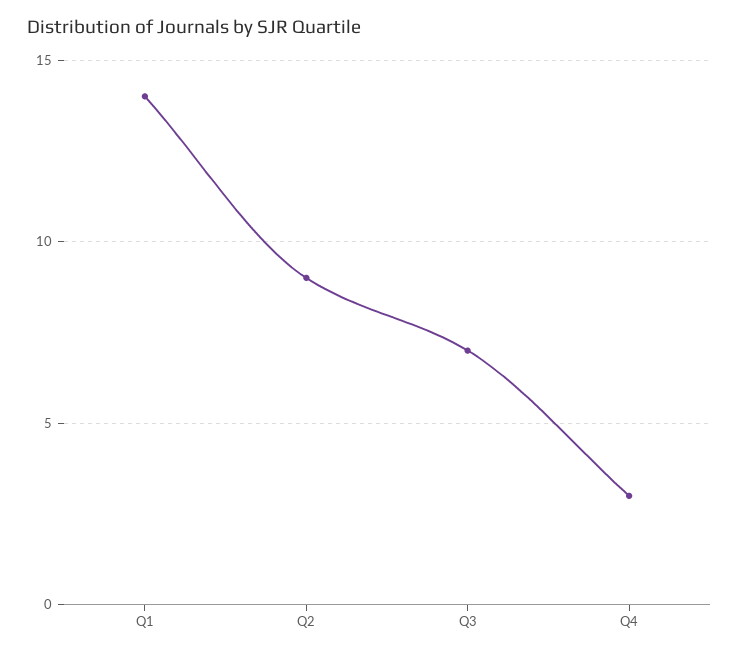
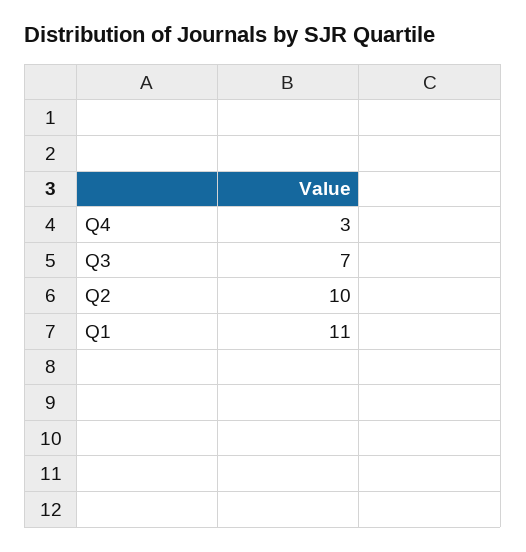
  {
-   "Q1": 14,
+   "Q1": 11,
-   "Q2": 9,
+   "Q2": 10,
    "Q3": 7,
    "Q4": 3
  }

